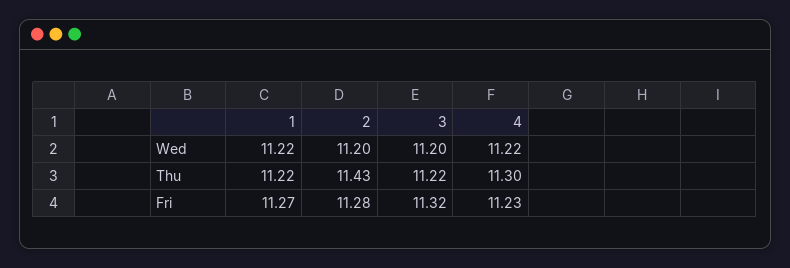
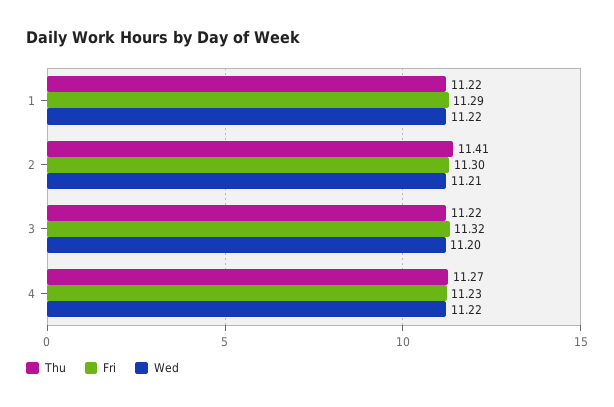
  {
    "Wed": {
      "1": 11.22,
-     "2": 11.2,
+     "2": 11.21,
      "3": 11.2,
      "4": 11.22
    },
    "Thu": {
      "1": 11.22,
-     "2": 11.43,
+     "2": 11.41,
      "3": 11.22,
-     "4": 11.3
+     "4": 11.27
    },
    "Fri": {
-     "1": 11.27,
+     "1": 11.29,
-     "2": 11.28,
+     "2": 11.3,
      "3": 11.32,
      "4": 11.23
    }
  }

